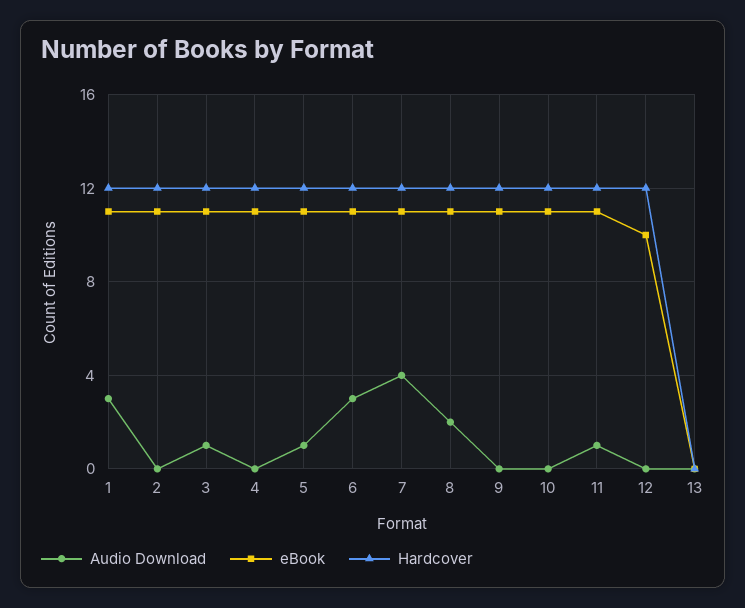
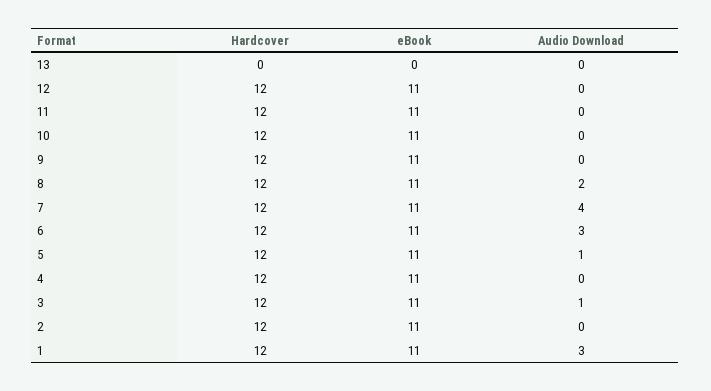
  {
    "Audio Download": {
      "1": 3,
      "2": 0,
      "3": 1,
      "4": 0,
      "5": 1,
      "6": 3,
      "7": 4,
      "8": 2,
      "9": 0,
      "10": 0,
-     "11": 1,
+     "11": 0,
      "12": 0,
      "13": 0
    },
    "eBook": {
      "1": 11,
      "2": 11,
      "3": 11,
      "4": 11,
      "5": 11,
      "6": 11,
      "7": 11,
      "8": 11,
      "9": 11,
      "10": 11,
      "11": 11,
-     "12": 10,
+     "12": 11,
      "13": 0
    },
    "Hardcover": {
      "1": 12,
      "2": 12,
      "3": 12,
      "4": 12,
      "5": 12,
      "6": 12,
      "7": 12,
      "8": 12,
      "9": 12,
      "10": 12,
      "11": 12,
      "12": 12,
      "13": 0
    }
  }

